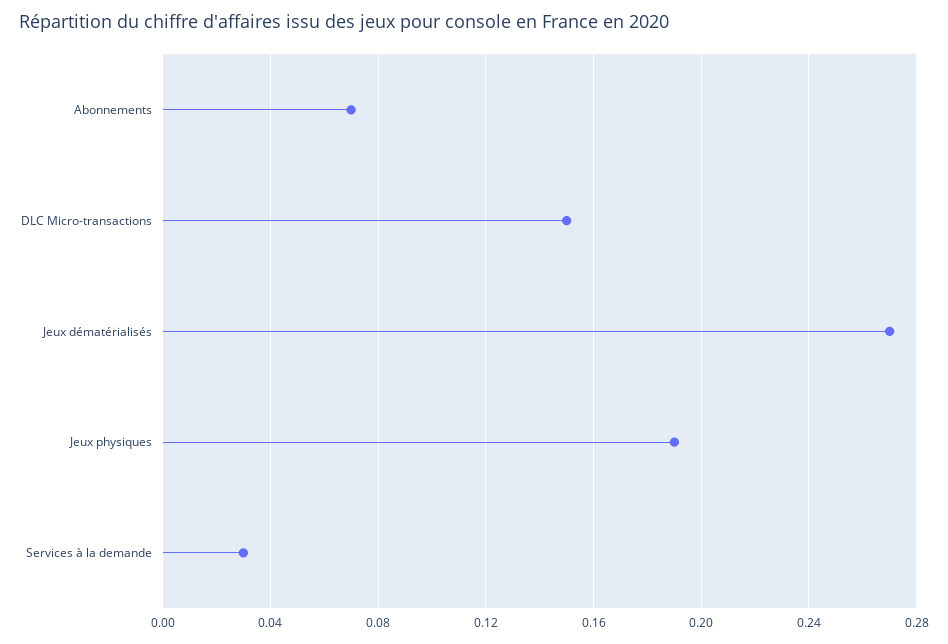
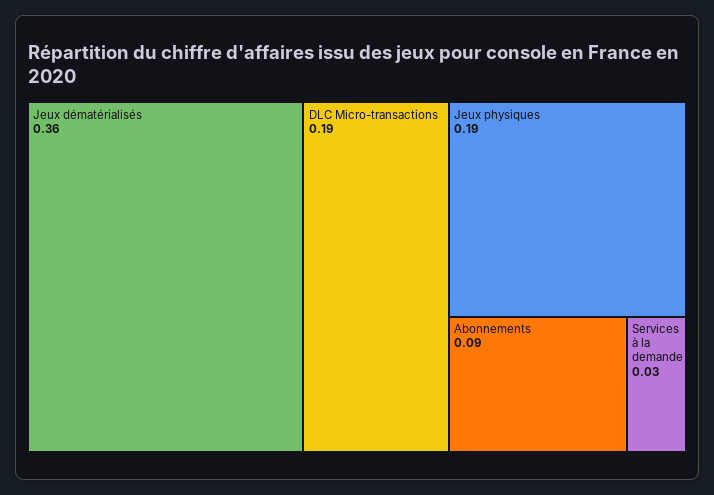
  {
-   "Abonnements": 0.07,
+   "Abonnements": 0.09,
-   "DLC Micro-transactions": 0.15,
+   "DLC Micro-transactions": 0.19,
-   "Jeux dématérialisés": 0.27,
+   "Jeux dématérialisés": 0.36,
    "Jeux physiques": 0.19,
    "Services à la demande": 0.03
  }

